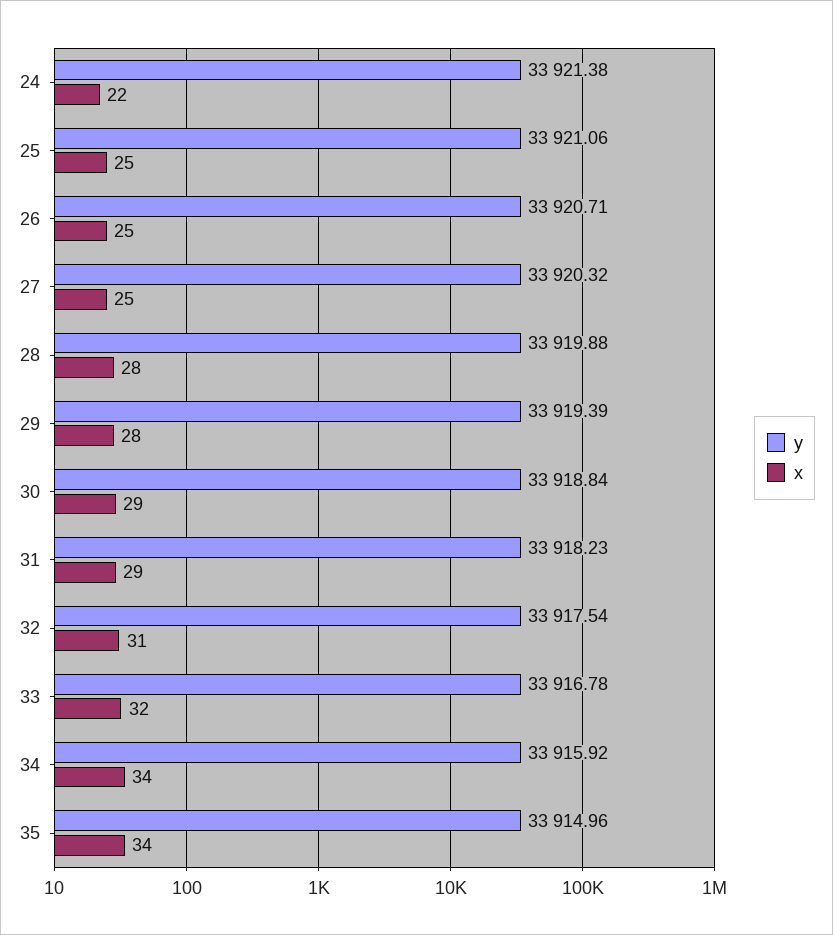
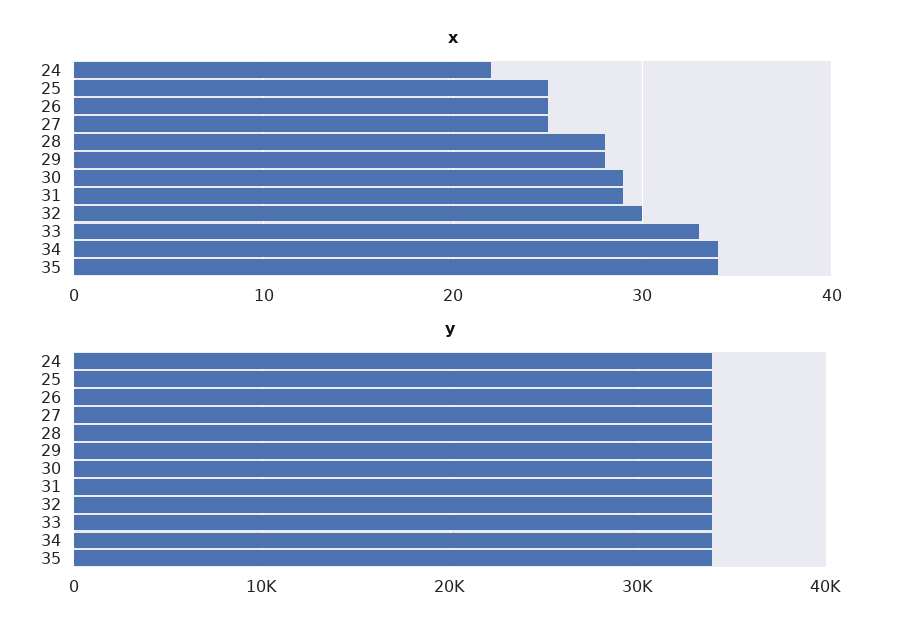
  {
    "y": {
      "24": 33921.38,
      "25": 33921.06,
      "26": 33920.71,
      "27": 33920.32,
      "28": 33919.88,
      "29": 33919.39,
      "30": 33918.84,
      "31": 33918.23,
      "32": 33917.54,
      "33": 33916.78,
      "34": 33915.92,
      "35": 33914.96
    },
    "x": {
      "24": 22,
      "25": 25,
      "26": 25,
      "27": 25,
      "28": 28,
      "29": 28,
      "30": 29,
      "31": 29,
-     "32": 31,
+     "32": 30,
-     "33": 32,
+     "33": 33,
      "34": 34,
      "35": 34
    }
  }

